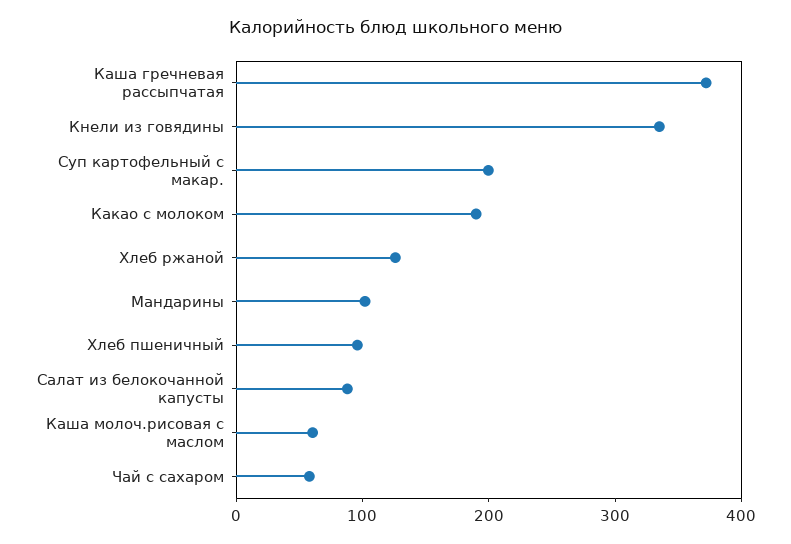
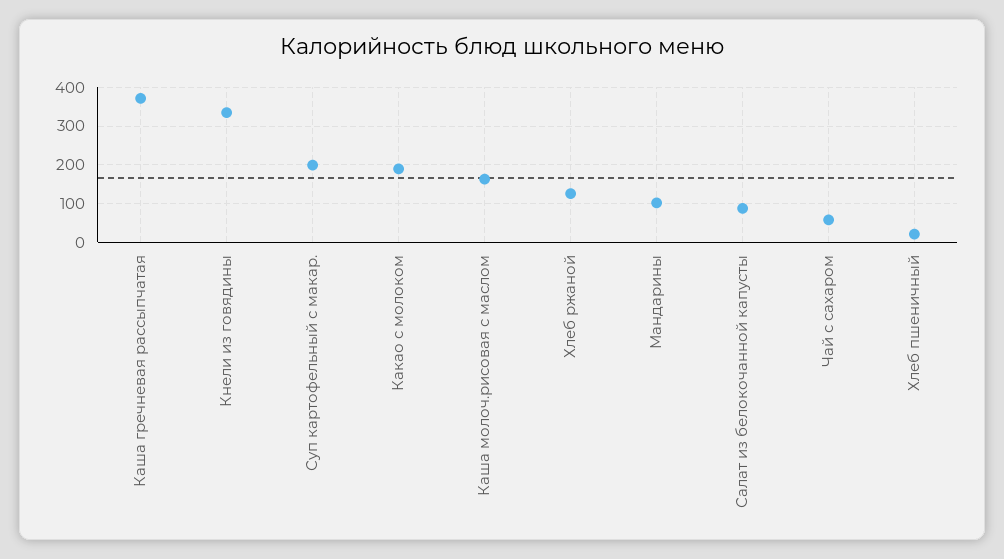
  {
    "Каша гречневая рассыпчатая": 380,
    "Кнели из говядины": 340,
    "Суп картофельный с макар.": 200,
    "Какао с молоком": 200,
    "Хлеб ржаной": 120,
    "Мандарины": 100,
-   "Хлеб пшеничный": 100,
+   "Хлеб пшеничный": 20,
    "Салат из белокочанной капусты": 80,
-   "Каша молоч.рисовая с маслом": 60,
+   "Каша молоч.рисовая с маслом": 160,
    "Чай с сахаром": 60
  }

